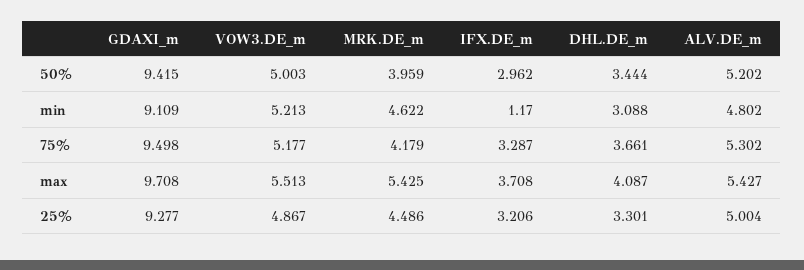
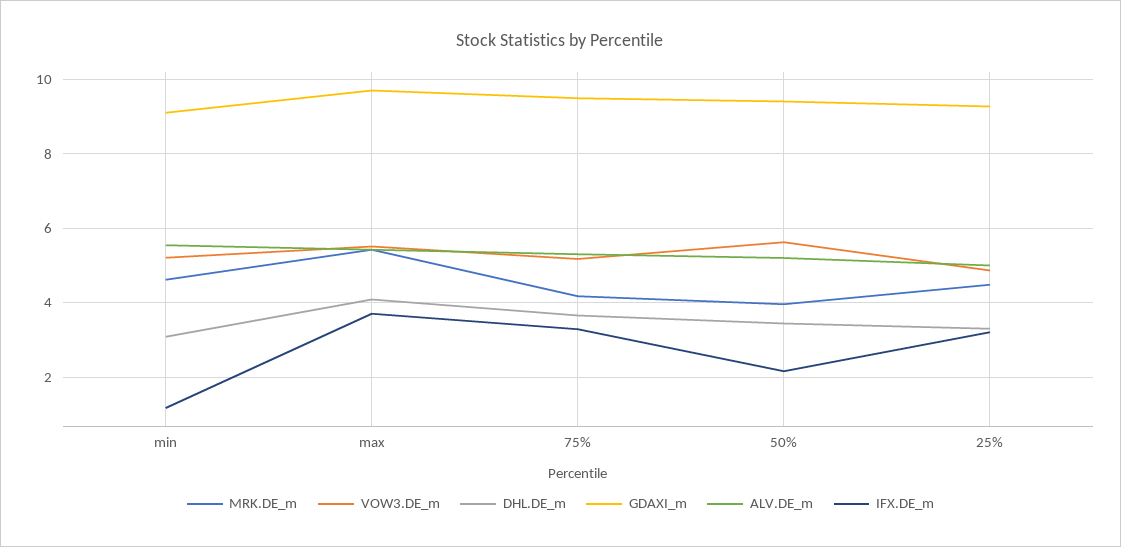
  {
    "GDAXI_m": {
      "50%": 9.415,
      "min": 9.109,
      "75%": 9.498,
      "max": 9.708,
      "25%": 9.277
    },
    "VOW3.DE_m": {
-     "50%": 5.003,
+     "50%": 5.6,
      "min": 5.213,
      "75%": 5.177,
      "max": 5.513,
      "25%": 4.867
    },
    "MRK.DE_m": {
      "50%": 3.959,
      "min": 4.622,
      "75%": 4.179,
      "max": 5.425,
      "25%": 4.486
    },
    "IFX.DE_m": {
-     "50%": 2.962,
+     "50%": 2.2,
      "min": 1.17,
      "75%": 3.287,
      "max": 3.708,
      "25%": 3.206
    },
    "DHL.DE_m": {
      "50%": 3.444,
      "min": 3.088,
      "75%": 3.661,
      "max": 4.087,
      "25%": 3.301
    },
    "ALV.DE_m": {
      "50%": 5.202,
-     "min": 4.802,
+     "min": 5.6,
      "75%": 5.302,
      "max": 5.427,
      "25%": 5.004
    }
  }

